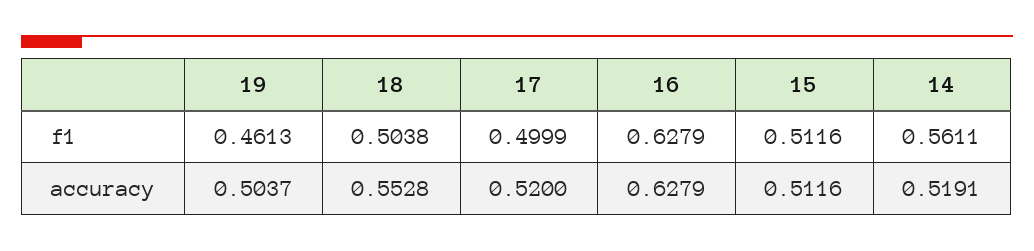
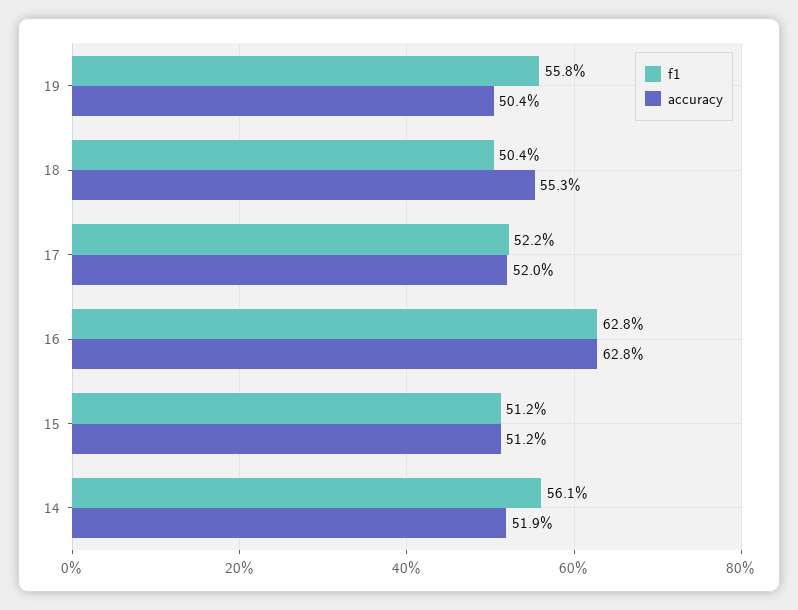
  {
    "f1": {
-     "19": 0.4613,
+     "19": 0.558,
      "18": 0.5038,
-     "17": 0.4999,
+     "17": 0.522,
      "16": 0.6279,
      "15": 0.5116,
      "14": 0.5611
    },
    "accuracy": {
      "19": 0.5037,
      "18": 0.5528,
      "17": 0.52,
      "16": 0.6279,
      "15": 0.5116,
      "14": 0.5191
    }
  }

